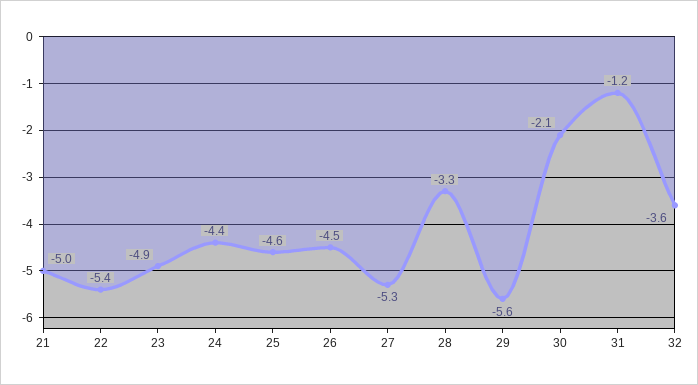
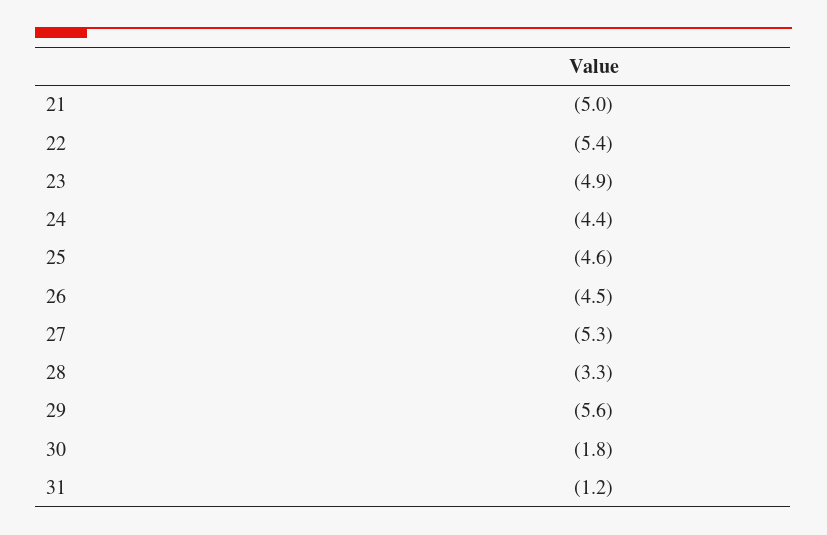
  {
    "21": -5,
    "22": -5.4,
    "23": -4.9,
    "24": -4.4,
    "25": -4.6,
    "26": -4.5,
    "27": -5.3,
    "28": -3.3,
    "29": -5.6,
-   "30": -2.1,
+   "30": -1.8,
-   "31": -1.2,
+   "31": -1.2
-   "32": -3.6
  }

